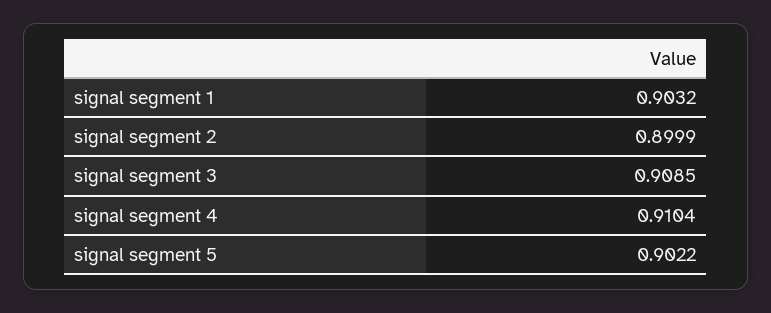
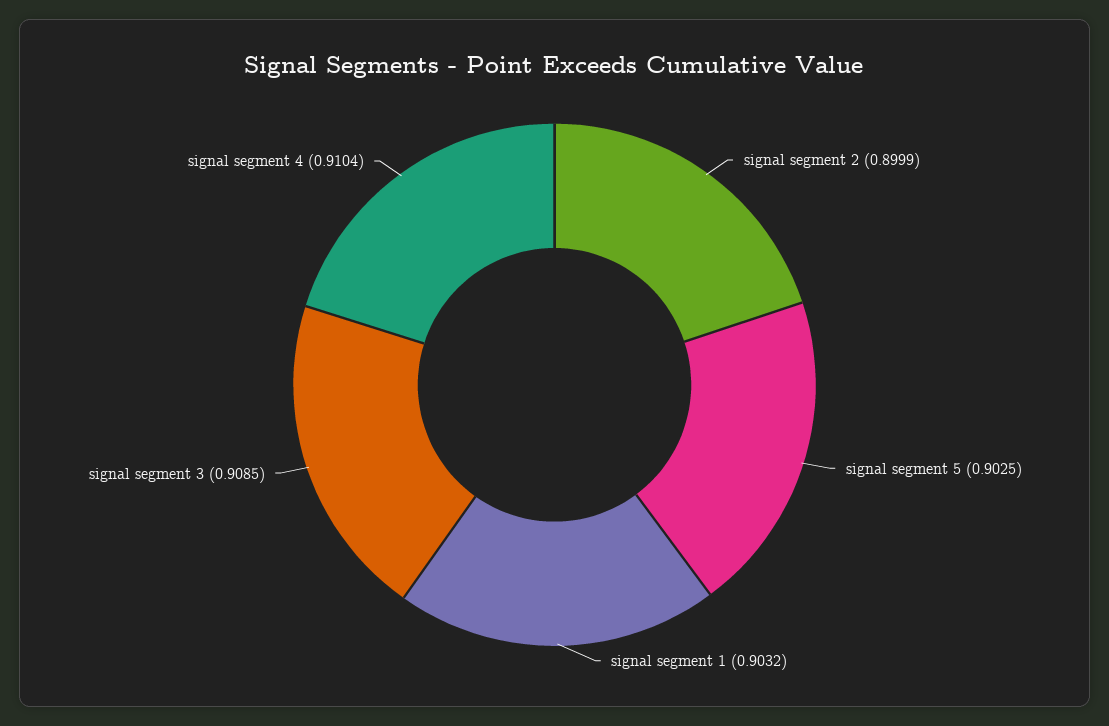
  {
    "signal segment 1": 0.9032,
    "signal segment 2": 0.8999,
    "signal segment 3": 0.9085,
    "signal segment 4": 0.9104,
-   "signal segment 5": 0.9022
+   "signal segment 5": 0.9025
  }

